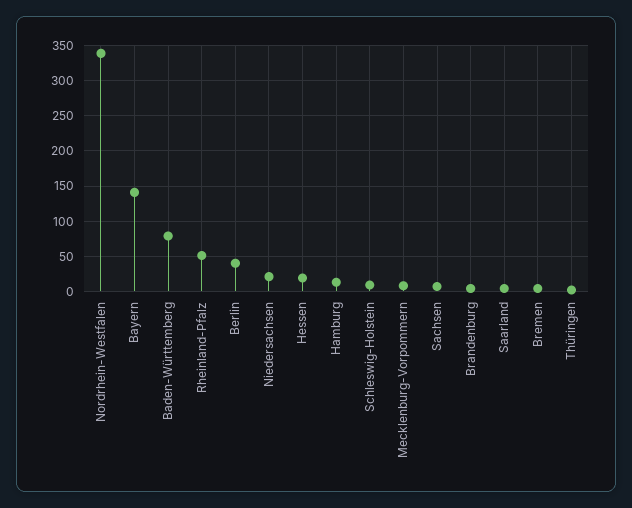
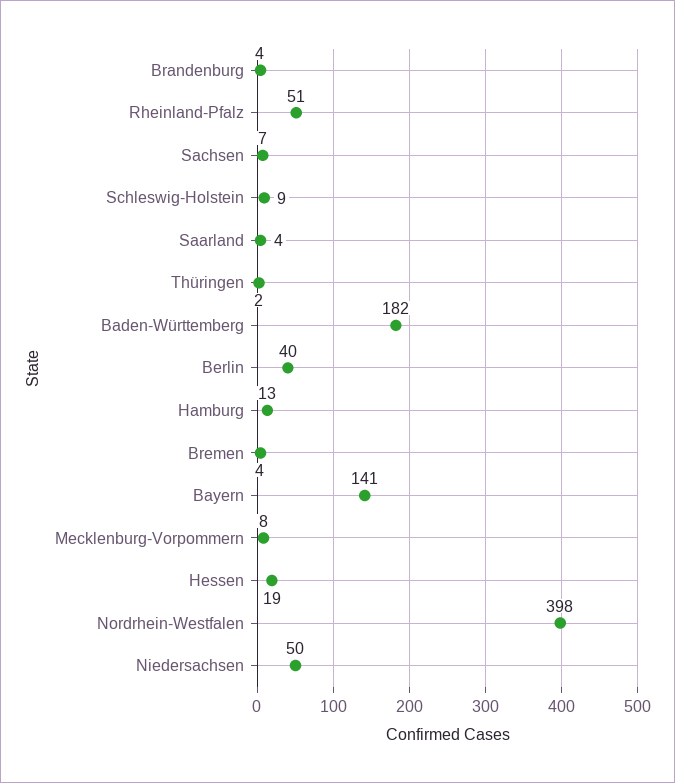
  {
-   "Nordrhein-Westfalen": 340,
+   "Nordrhein-Westfalen": 398,
    "Bayern": 141,
-   "Baden-Württemberg": 80,
+   "Baden-Württemberg": 182,
    "Rheinland-Pfalz": 51,
    "Berlin": 40,
-   "Niedersachsen": 20,
+   "Niedersachsen": 50,
    "Hessen": 19,
    "Hamburg": 13,
    "Schleswig-Holstein": 9,
    "Mecklenburg-Vorpommern": 8,
    "Sachsen": 7,
    "Brandenburg": 4,
    "Saarland": 4,
    "Bremen": 4,
    "Thüringen": 2
  }

